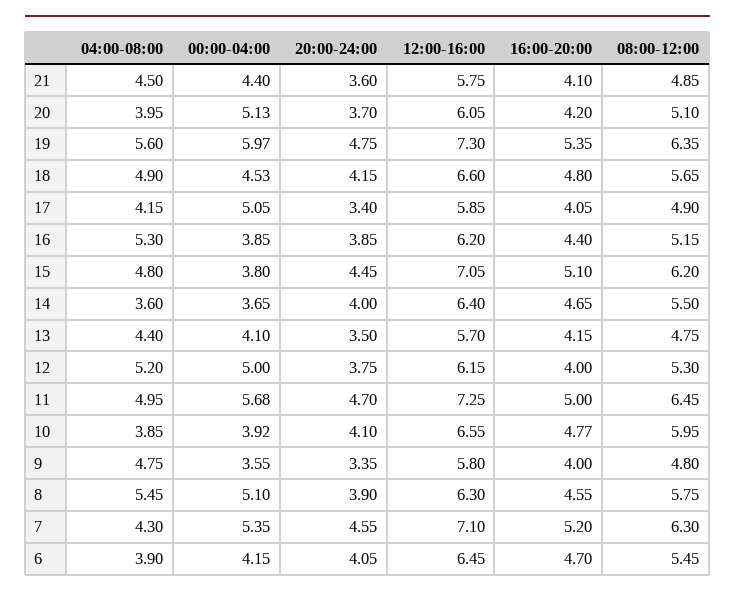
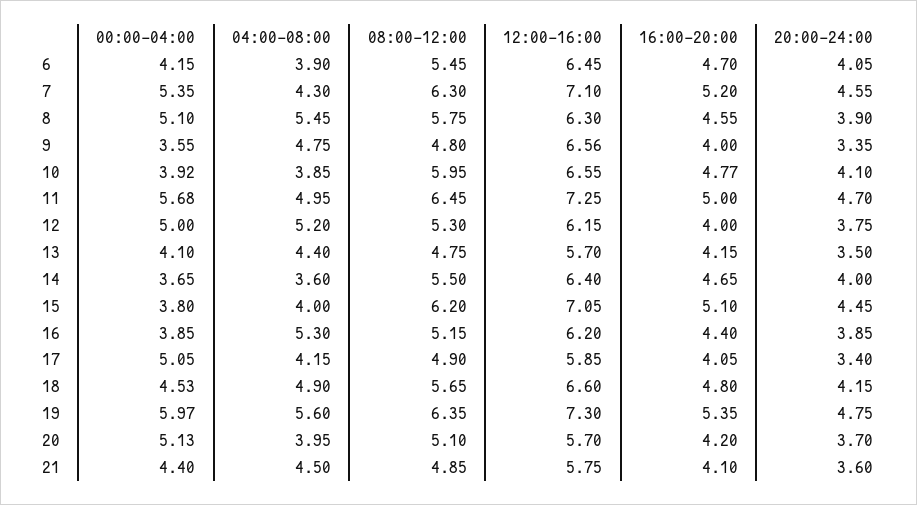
  {
    "04:00-08:00": {
      "21": 4.5,
      "20": 3.95,
      "19": 5.6,
      "18": 4.9,
      "17": 4.15,
      "16": 5.3,
-     "15": 4.8,
+     "15": 4,
      "14": 3.6,
      "13": 4.4,
      "12": 5.2,
      "11": 4.95,
      "10": 3.85,
      "9": 4.75,
      "8": 5.45,
      "7": 4.3,
      "6": 3.9
    },
    "00:00-04:00": {
      "21": 4.4,
      "20": 5.13,
      "19": 5.97,
      "18": 4.53,
      "17": 5.05,
      "16": 3.85,
      "15": 3.8,
      "14": 3.65,
      "13": 4.1,
      "12": 5,
      "11": 5.68,
      "10": 3.92,
      "9": 3.55,
      "8": 5.1,
      "7": 5.35,
      "6": 4.15
    },
    "20:00-24:00": {
      "21": 3.6,
      "20": 3.7,
      "19": 4.75,
      "18": 4.15,
      "17": 3.4,
      "16": 3.85,
      "15": 4.45,
      "14": 4,
      "13": 3.5,
      "12": 3.75,
      "11": 4.7,
      "10": 4.1,
      "9": 3.35,
      "8": 3.9,
      "7": 4.55,
      "6": 4.05
    },
    "12:00-16:00": {
      "21": 5.75,
-     "20": 6.05,
+     "20": 5.7,
      "19": 7.3,
      "18": 6.6,
      "17": 5.85,
      "16": 6.2,
      "15": 7.05,
      "14": 6.4,
      "13": 5.7,
      "12": 6.15,
      "11": 7.25,
      "10": 6.55,
-     "9": 5.8,
+     "9": 6.56,
      "8": 6.3,
      "7": 7.1,
      "6": 6.45
    },
    "16:00-20:00": {
      "21": 4.1,
      "20": 4.2,
      "19": 5.35,
      "18": 4.8,
      "17": 4.05,
      "16": 4.4,
      "15": 5.1,
      "14": 4.65,
      "13": 4.15,
      "12": 4,
      "11": 5,
      "10": 4.77,
      "9": 4,
      "8": 4.55,
      "7": 5.2,
      "6": 4.7
    },
    "08:00-12:00": {
      "21": 4.85,
      "20": 5.1,
      "19": 6.35,
      "18": 5.65,
      "17": 4.9,
      "16": 5.15,
      "15": 6.2,
      "14": 5.5,
      "13": 4.75,
      "12": 5.3,
      "11": 6.45,
      "10": 5.95,
      "9": 4.8,
      "8": 5.75,
      "7": 6.3,
      "6": 5.45
    }
  }

